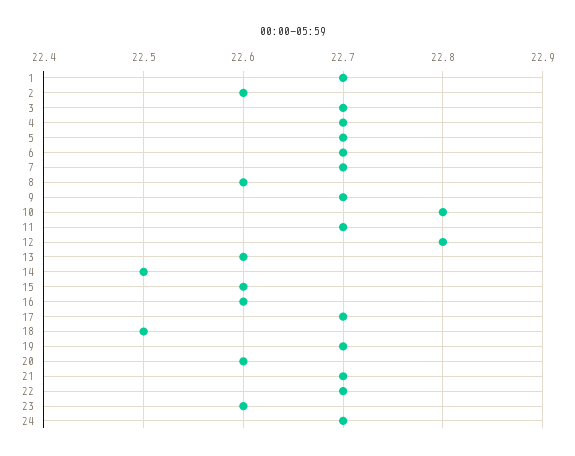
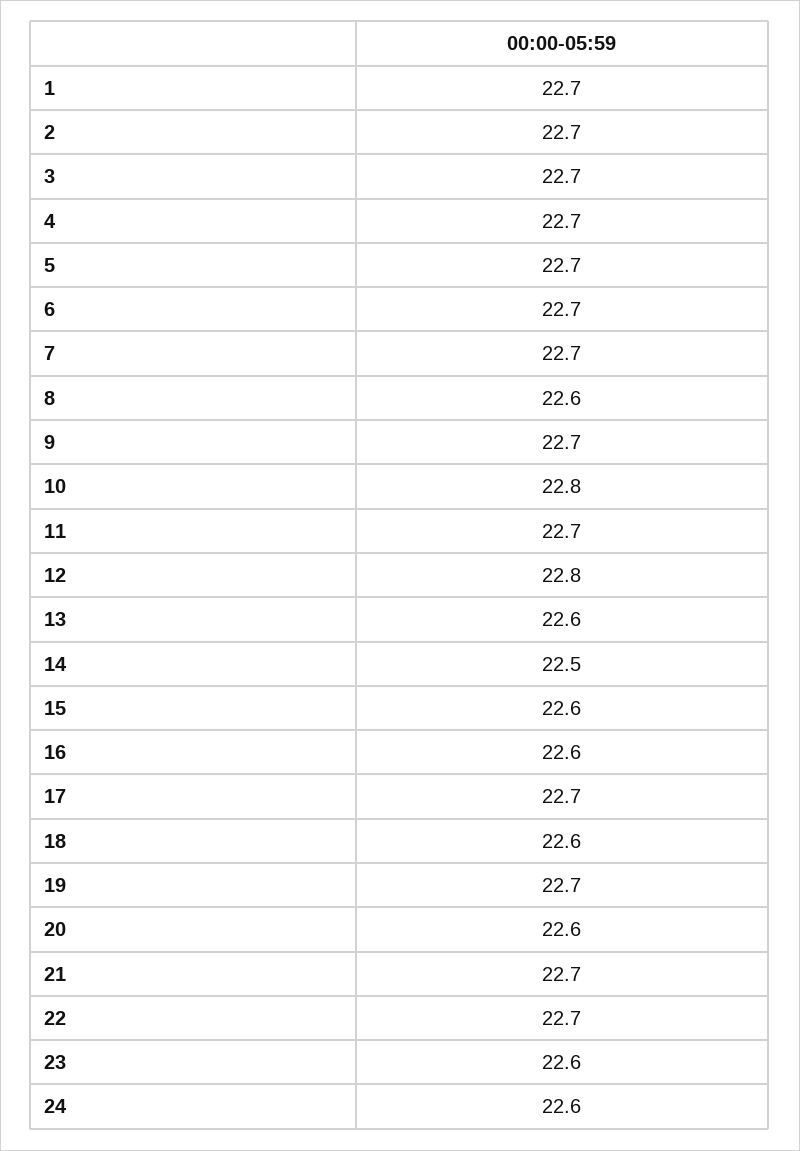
  {
    "1": 22.7,
-   "2": 22.6,
+   "2": 22.7,
    "3": 22.7,
    "4": 22.7,
    "5": 22.7,
    "6": 22.7,
    "7": 22.7,
    "8": 22.6,
    "9": 22.7,
    "10": 22.8,
    "11": 22.7,
    "12": 22.8,
    "13": 22.6,
    "14": 22.5,
    "15": 22.6,
    "16": 22.6,
    "17": 22.7,
-   "18": 22.5,
+   "18": 22.6,
    "19": 22.7,
    "20": 22.6,
    "21": 22.7,
    "22": 22.7,
    "23": 22.6,
-   "24": 22.7
+   "24": 22.6
  }

